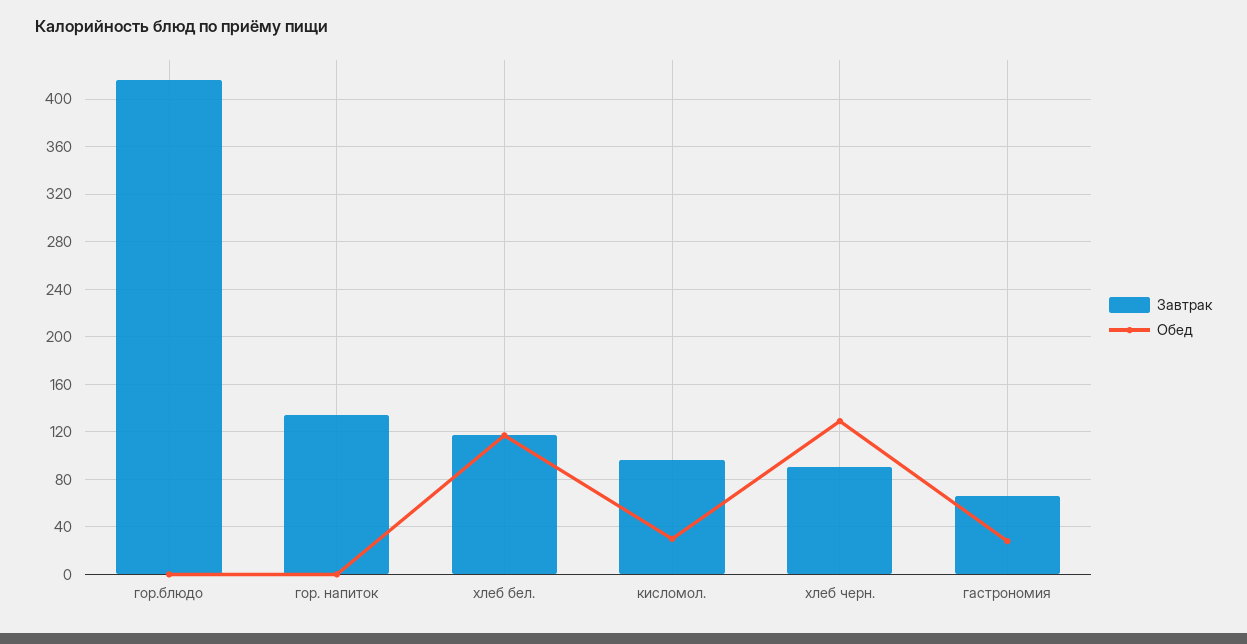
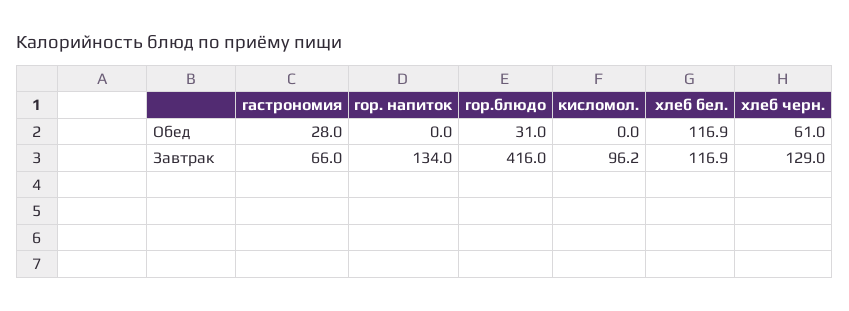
  {
    "Завтрак": {
      "гор.блюдо": 416,
      "гор. напиток": 134,
      "хлеб бел.": 116.9,
      "кисломол.": 96.2,
-     "хлеб черн.": 90,
+     "хлеб черн.": 129,
      "гастрономия": 66
    },
    "Обед": {
-     "гор.блюдо": 0,
+     "гор.блюдо": 31,
      "гор. напиток": 0,
      "хлеб бел.": 116.9,
-     "кисломол.": 30,
+     "кисломол.": 0,
-     "хлеб черн.": 130,
+     "хлеб черн.": 61,
      "гастрономия": 28
    }
  }

